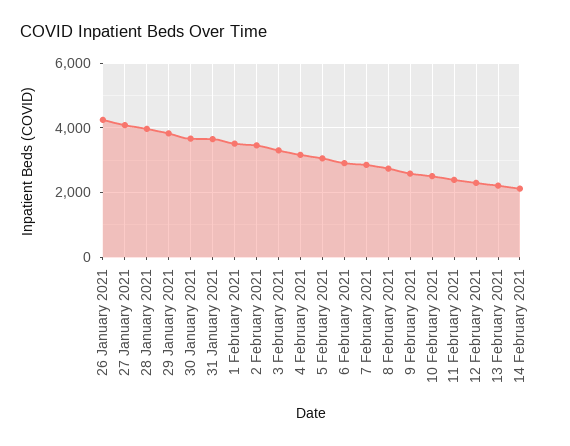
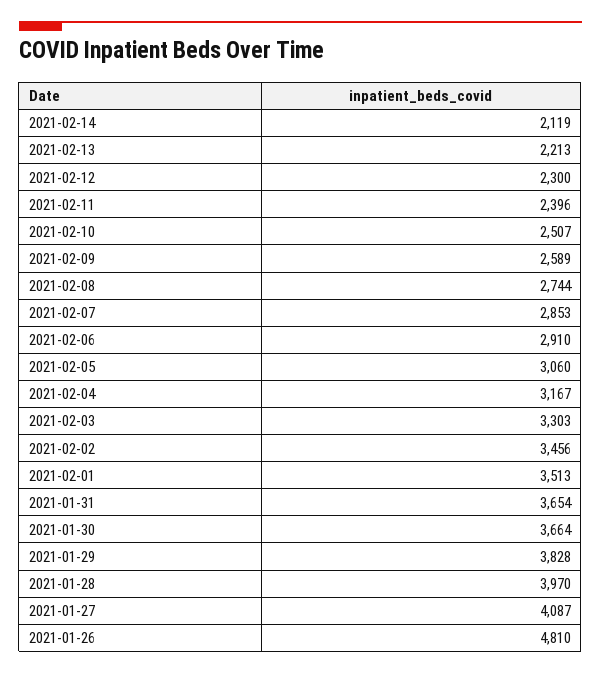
  {
-   "26 January 2021": 4200,
+   "26 January 2021": 4810,
    "27 January 2021": 4087,
    "28 January 2021": 3970,
    "29 January 2021": 3828,
    "30 January 2021": 3664,
    "31 January 2021": 3654,
    "1 February 2021": 3513,
    "2 February 2021": 3456,
    "3 February 2021": 3303,
    "4 February 2021": 3167,
    "5 February 2021": 3060,
    "6 February 2021": 2910,
    "7 February 2021": 2853,
    "8 February 2021": 2744,
    "9 February 2021": 2589,
    "10 February 2021": 2507,
    "11 February 2021": 2396,
    "12 February 2021": 2300,
    "13 February 2021": 2213,
    "14 February 2021": 2119
  }

